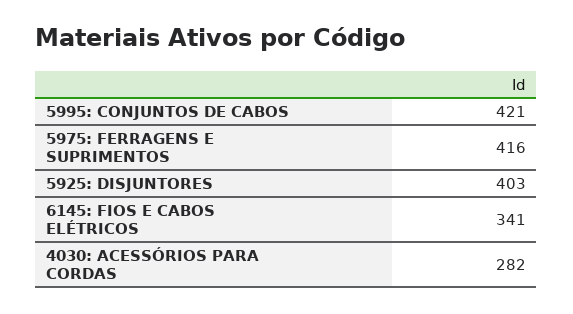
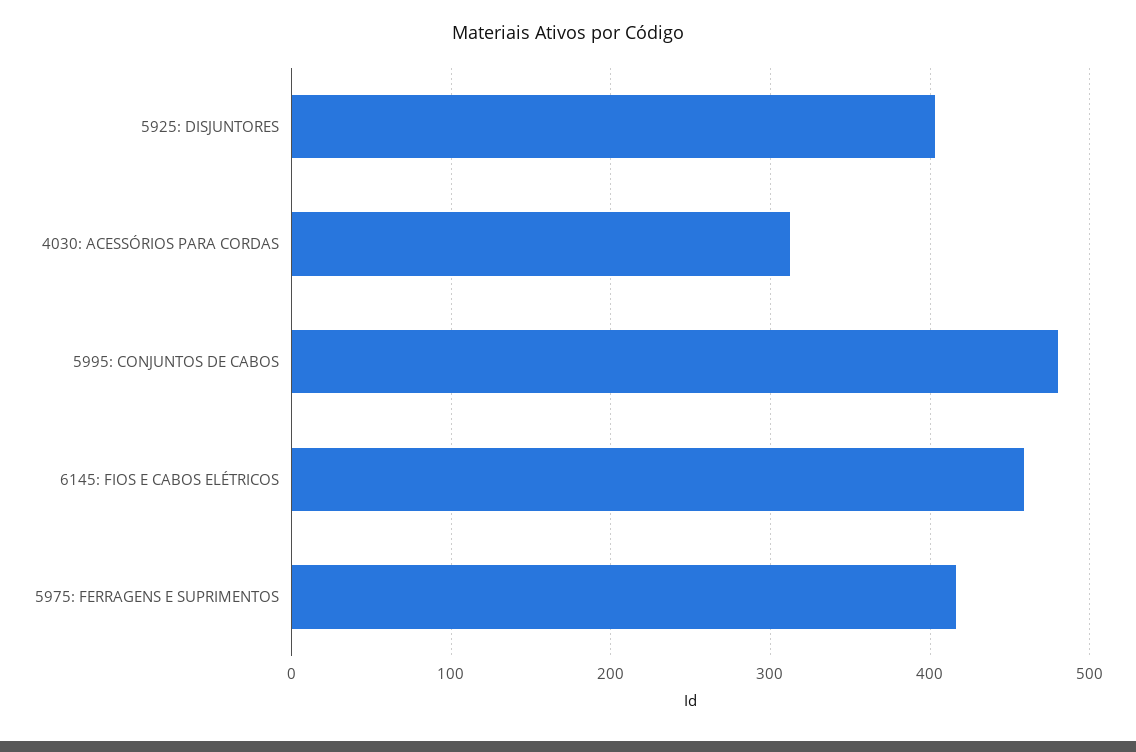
  {
-   "5995: CONJUNTOS DE CABOS": 421,
+   "5995: CONJUNTOS DE CABOS": 480,
    "5975: FERRAGENS E SUPRIMENTOS": 416,
    "5925: DISJUNTORES": 403,
-   "6145: FIOS E CABOS ELÉTRICOS": 341,
+   "6145: FIOS E CABOS ELÉTRICOS": 460,
-   "4030: ACESSÓRIOS PARA CORDAS": 282
+   "4030: ACESSÓRIOS PARA CORDAS": 310
  }

